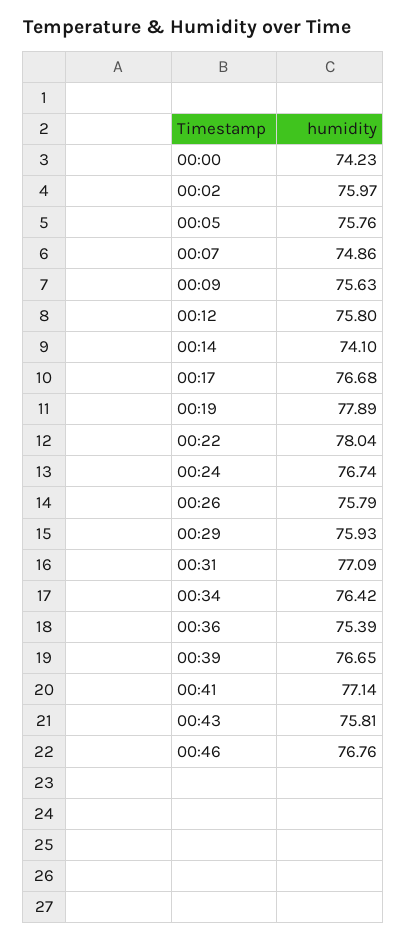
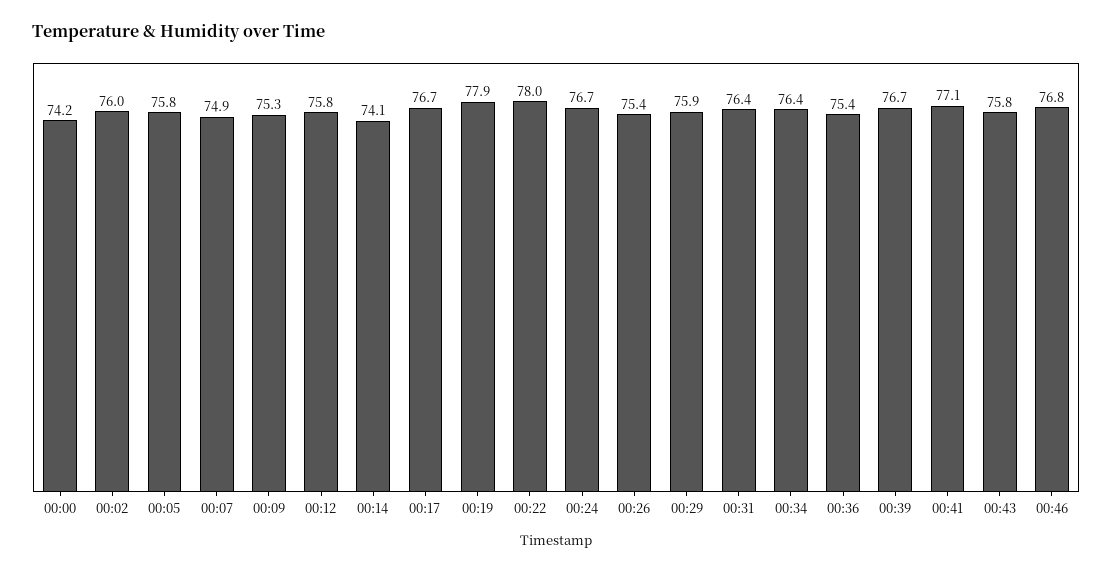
  {
    "00:00": 74.23,
    "00:02": 75.97,
    "00:05": 75.76,
    "00:07": 74.86,
-   "00:09": 75.63,
+   "00:09": 75.3,
    "00:12": 75.8,
    "00:14": 74.1,
    "00:17": 76.68,
    "00:19": 77.89,
    "00:22": 78.04,
    "00:24": 76.74,
-   "00:26": 75.79,
+   "00:26": 75.4,
    "00:29": 75.93,
-   "00:31": 77.09,
+   "00:31": 76.4,
    "00:34": 76.42,
    "00:36": 75.39,
    "00:39": 76.65,
    "00:41": 77.14,
    "00:43": 75.81,
    "00:46": 76.76
  }

